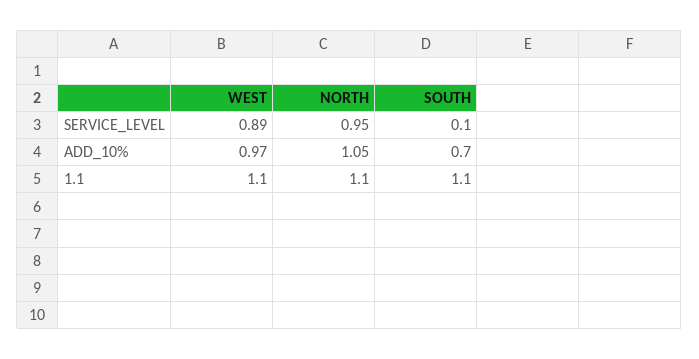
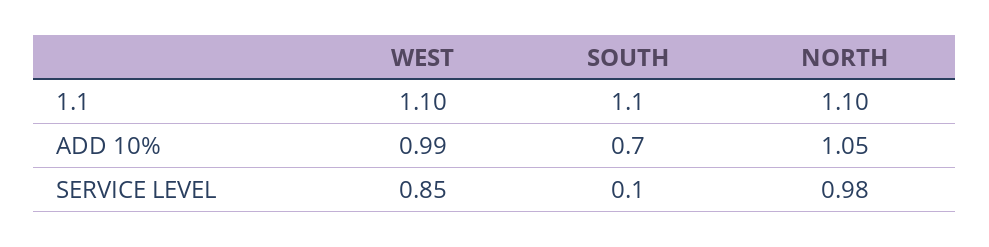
  {
    "WEST": {
-     "SERVICE_LEVEL": 0.89,
+     "SERVICE_LEVEL": 0.85,
-     "ADD_10%": 0.97,
+     "ADD_10%": 0.99,
      "1.1": 1.1
    },
    "NORTH": {
-     "SERVICE_LEVEL": 0.95,
+     "SERVICE_LEVEL": 0.98,
      "ADD_10%": 1.05,
      "1.1": 1.1
    },
    "SOUTH": {
      "SERVICE_LEVEL": 0.1,
      "ADD_10%": 0.7,
      "1.1": 1.1
    }
  }

